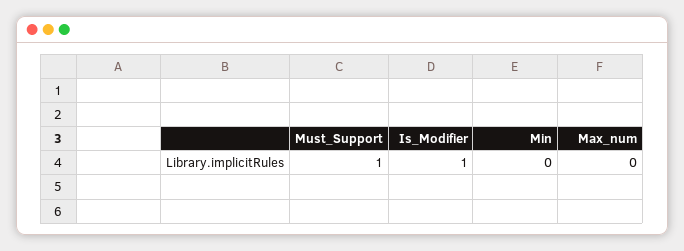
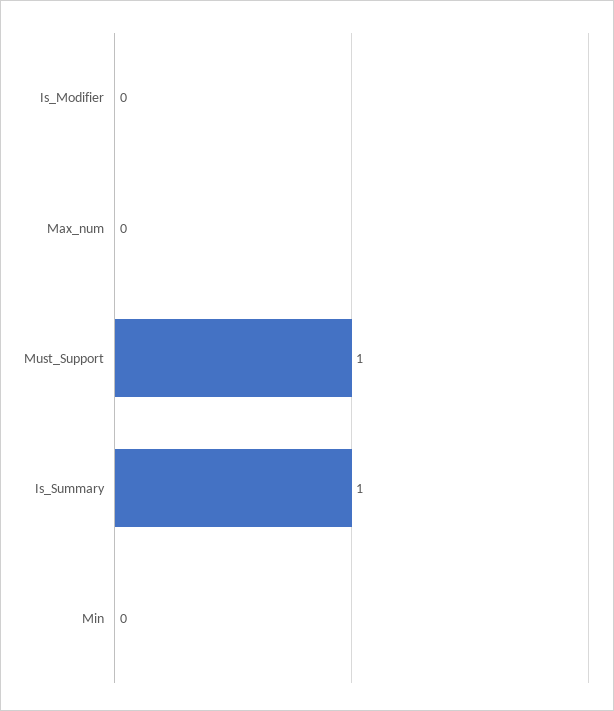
  {
    "Must_Support": 1,
-   "Is_Modifier": 1,
+   "Is_Modifier": 0,
    "Min": 0,
-   "Max_num": 0
+   "Max_num": 0,
+   "Is_Summary": 1
  }

